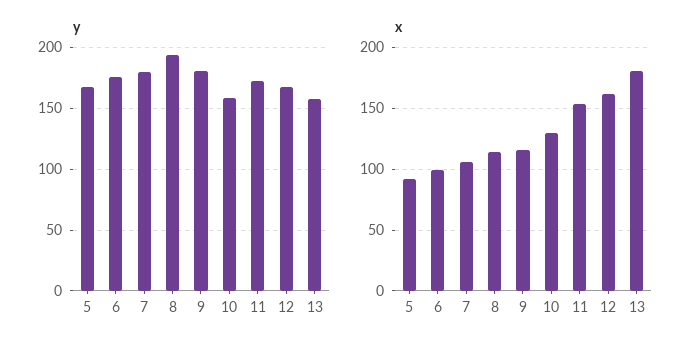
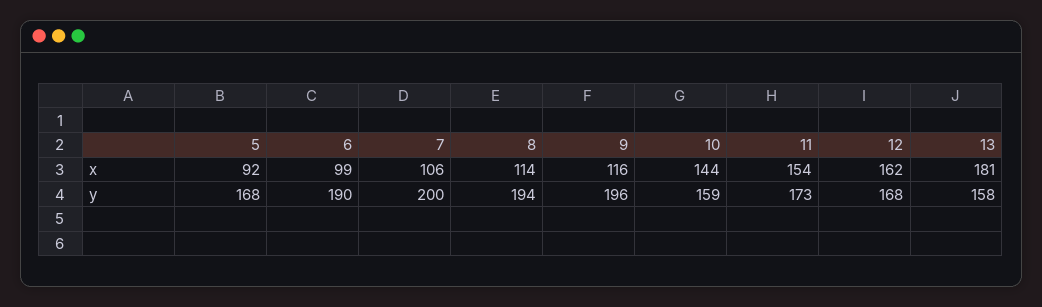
  {
    "y": {
      "5": 168,
-     "6": 175,
+     "6": 190,
-     "7": 180,
+     "7": 200,
      "8": 194,
-     "9": 180,
+     "9": 196,
      "10": 159,
      "11": 173,
      "12": 168,
      "13": 158
    },
    "x": {
      "5": 92,
      "6": 99,
      "7": 106,
      "8": 114,
      "9": 116,
-     "10": 130,
+     "10": 144,
      "11": 154,
      "12": 162,
      "13": 181
    }
  }

